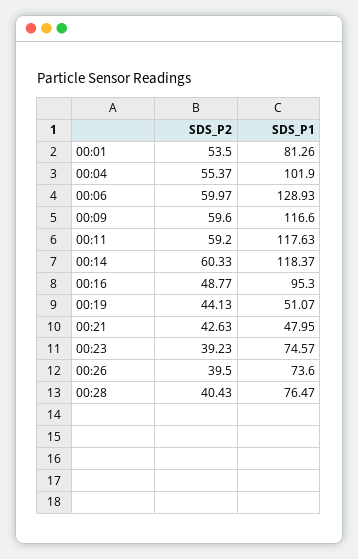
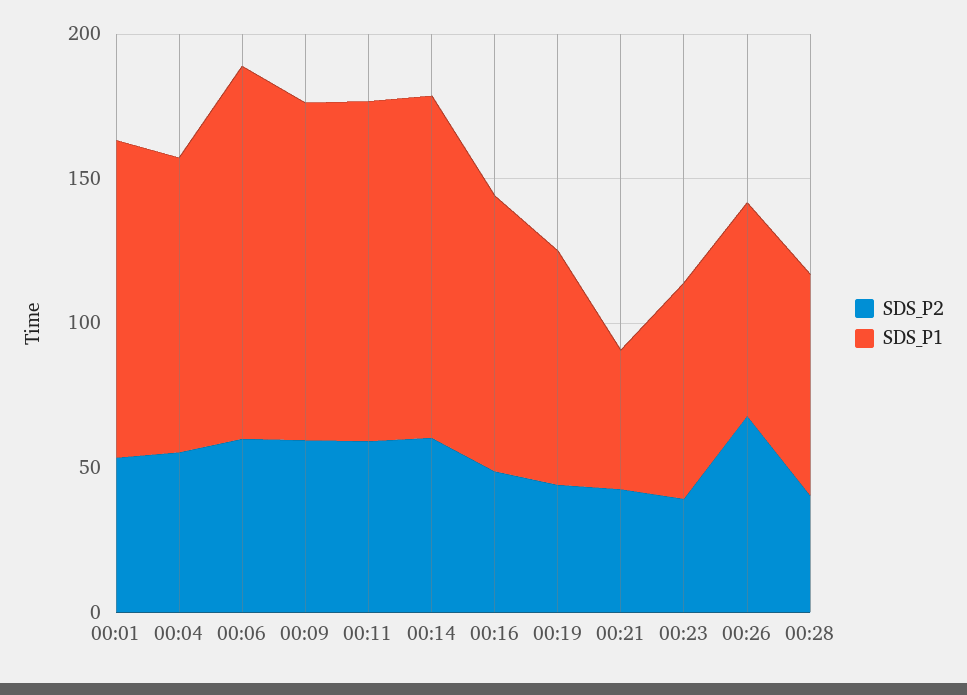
  {
    "SDS_P2": {
      "00:01": 53.5,
      "00:04": 55.37,
      "00:06": 59.97,
      "00:09": 59.6,
      "00:11": 59.2,
      "00:14": 60.33,
      "00:16": 48.77,
      "00:19": 44.13,
      "00:21": 42.63,
      "00:23": 39.23,
-     "00:26": 39.5,
+     "00:26": 70,
      "00:28": 40.43
    },
    "SDS_P1": {
-     "00:01": 81.26,
+     "00:01": 110,
      "00:04": 101.9,
      "00:06": 128.93,
      "00:09": 116.6,
      "00:11": 117.63,
      "00:14": 118.37,
      "00:16": 95.3,
-     "00:19": 51.07,
+     "00:19": 80,
      "00:21": 47.95,
      "00:23": 74.57,
      "00:26": 73.6,
      "00:28": 76.47
    }
  }

